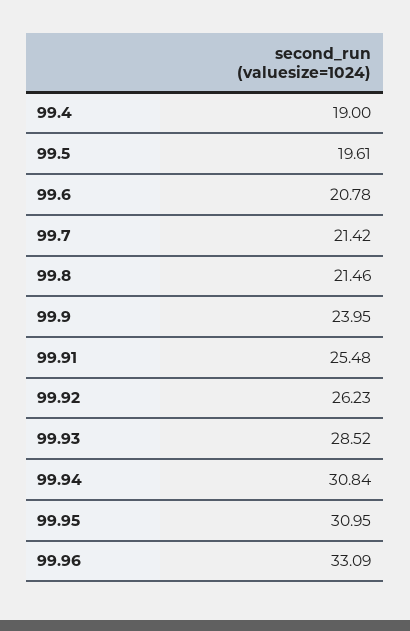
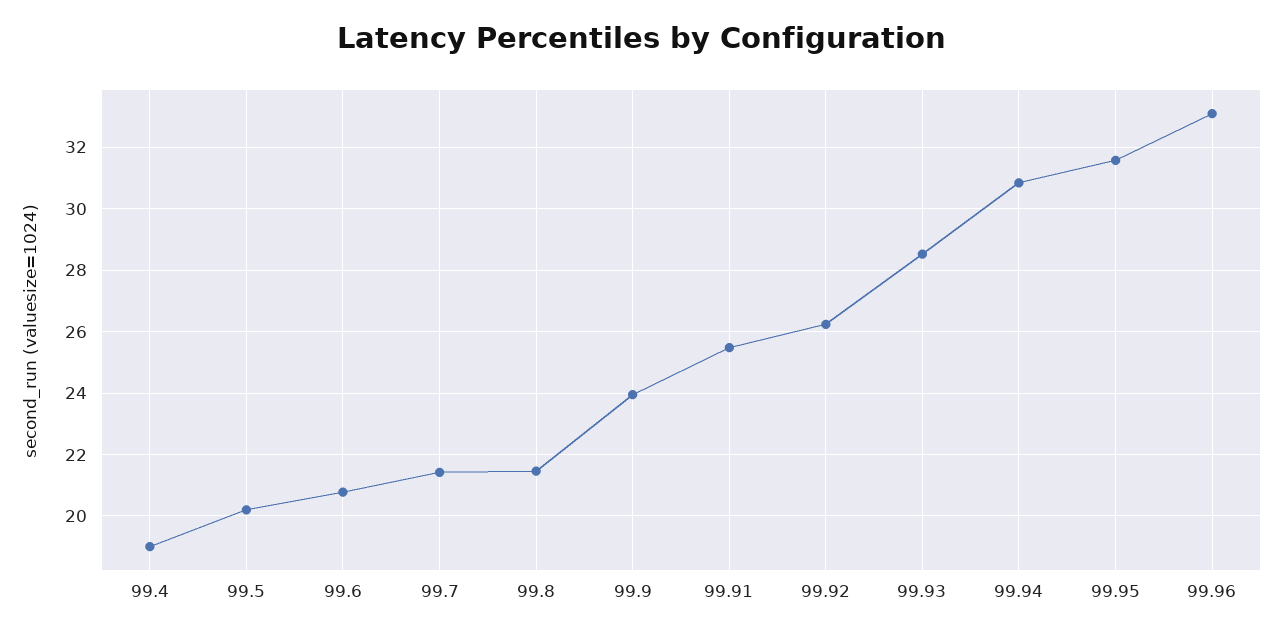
  {
    "99.4": 19,
-   "99.5": 19.61,
+   "99.5": 20.2,
    "99.6": 20.78,
    "99.7": 21.42,
    "99.8": 21.46,
    "99.9": 23.95,
    "99.91": 25.48,
    "99.92": 26.23,
    "99.93": 28.52,
    "99.94": 30.84,
-   "99.95": 30.95,
+   "99.95": 31.6,
    "99.96": 33.09
  }

